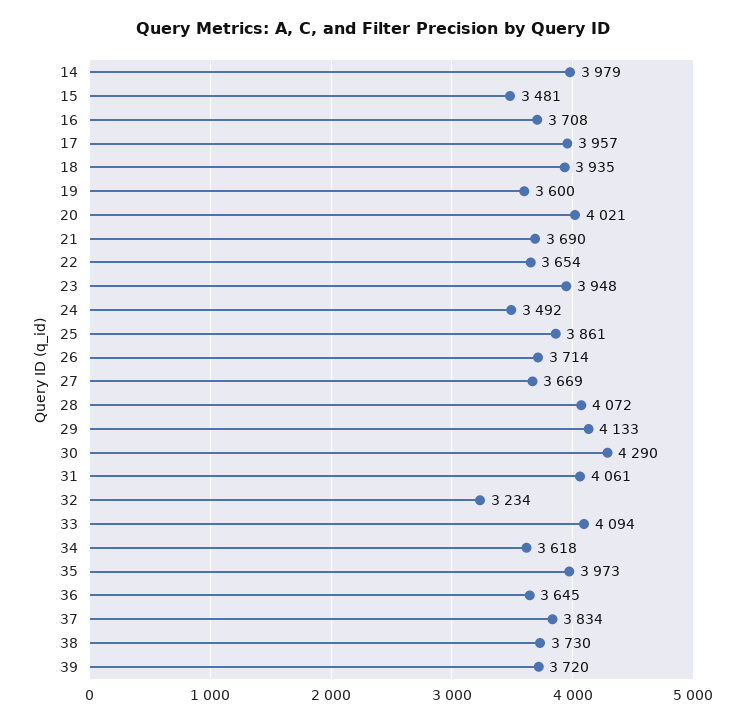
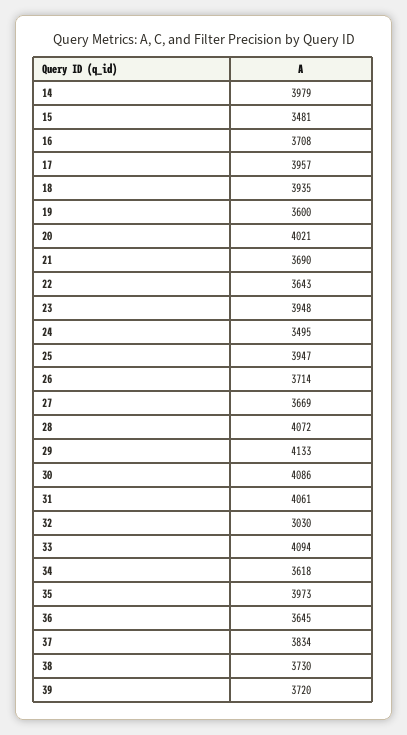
  {
    "14": 3979,
    "15": 3481,
    "16": 3708,
    "17": 3957,
    "18": 3935,
    "19": 3600,
    "20": 4021,
    "21": 3690,
-   "22": 3654,
+   "22": 3643,
    "23": 3948,
-   "24": 3492,
+   "24": 3495,
-   "25": 3861,
+   "25": 3947,
    "26": 3714,
    "27": 3669,
    "28": 4072,
    "29": 4133,
-   "30": 4290,
+   "30": 4086,
    "31": 4061,
-   "32": 3234,
+   "32": 3030,
    "33": 4094,
    "34": 3618,
    "35": 3973,
    "36": 3645,
    "37": 3834,
    "38": 3730,
    "39": 3720
  }

